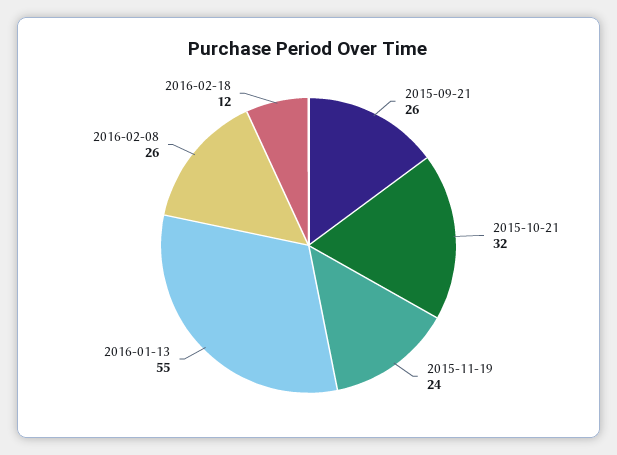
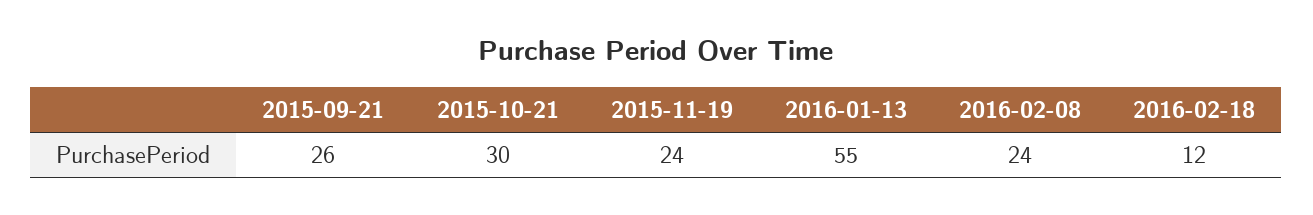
  {
    "2015-09-21": 26,
-   "2015-10-21": 32,
+   "2015-10-21": 30,
    "2015-11-19": 24,
    "2016-01-13": 55,
-   "2016-02-08": 26,
+   "2016-02-08": 24,
    "2016-02-18": 12
  }

